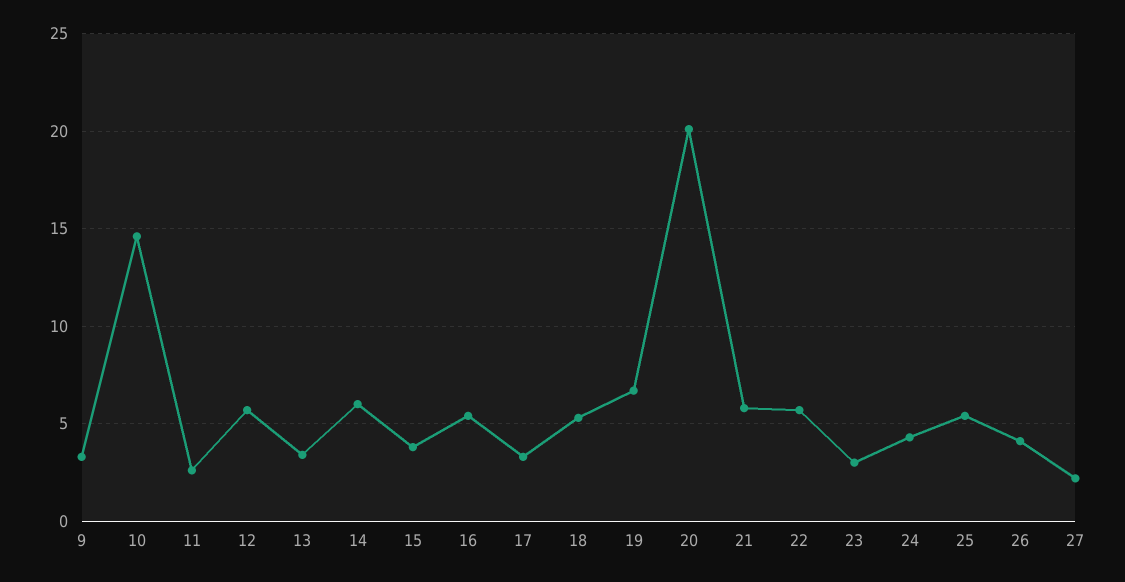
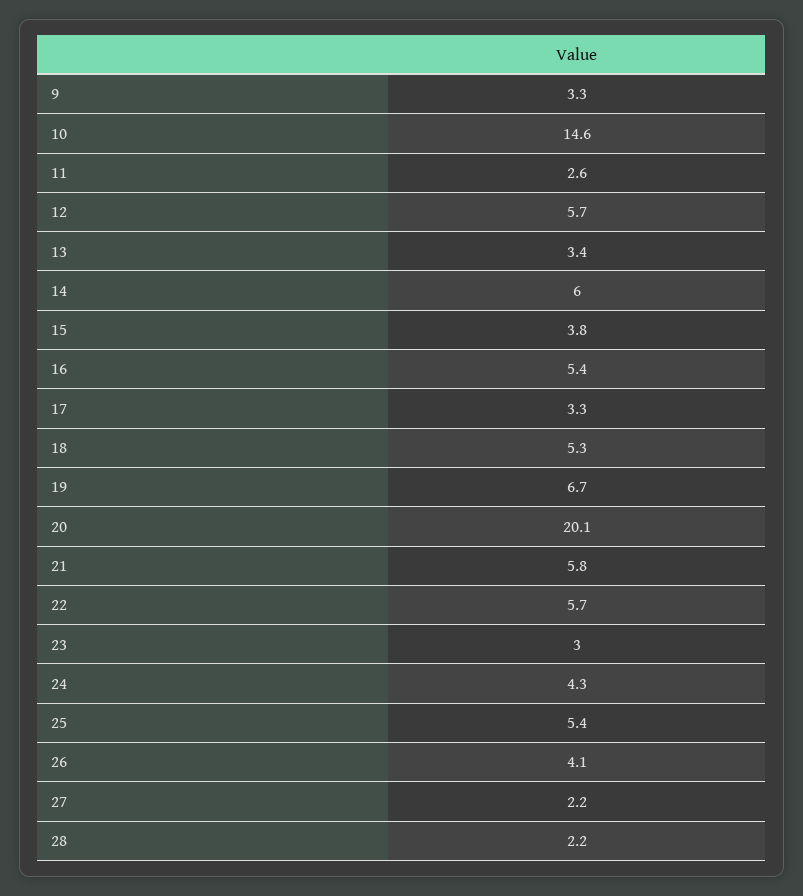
  {
    "9": 3.3,
    "10": 14.6,
    "11": 2.6,
    "12": 5.7,
    "13": 3.4,
    "14": 6,
    "15": 3.8,
    "16": 5.4,
    "17": 3.3,
    "18": 5.3,
    "19": 6.7,
    "20": 20.1,
    "21": 5.8,
    "22": 5.7,
    "23": 3,
    "24": 4.3,
    "25": 5.4,
    "26": 4.1,
-   "27": 2.2
+   "27": 2.2,
+   "28": 2.2
  }

